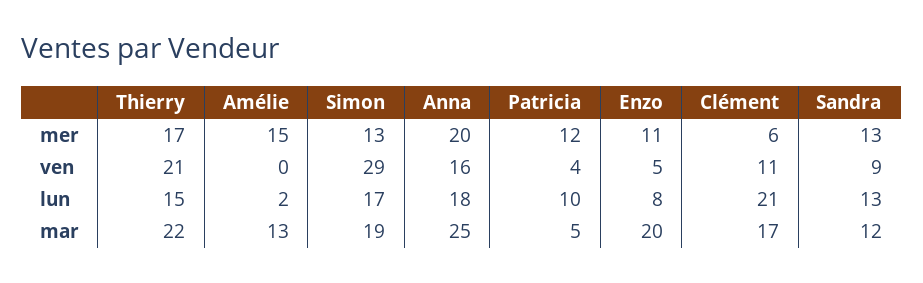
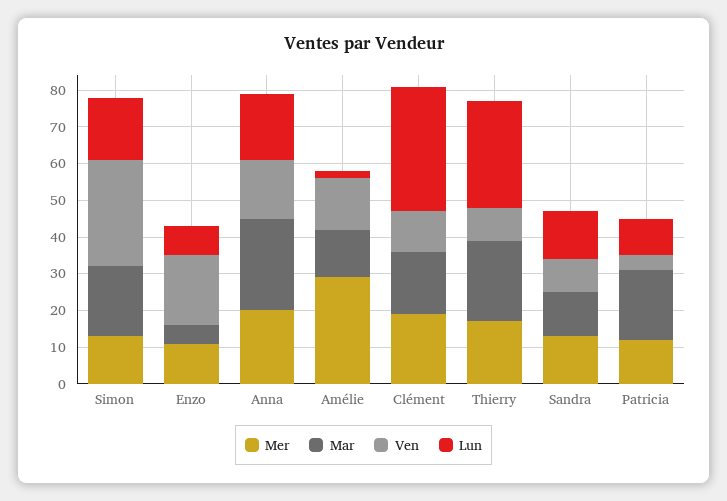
  {
    "mer": {
      "Thierry": 17,
-     "Amélie": 15,
+     "Amélie": 30,
      "Simon": 13,
      "Anna": 20,
      "Patricia": 12,
      "Enzo": 11,
-     "Clément": 6,
+     "Clément": 20,
      "Sandra": 13
    },
    "ven": {
-     "Thierry": 21,
+     "Thierry": 10,
-     "Amélie": 0,
+     "Amélie": 15,
      "Simon": 29,
      "Anna": 16,
      "Patricia": 4,
-     "Enzo": 5,
+     "Enzo": 20,
      "Clément": 11,
      "Sandra": 9
    },
    "lun": {
-     "Thierry": 15,
+     "Thierry": 30,
      "Amélie": 2,
      "Simon": 17,
      "Anna": 18,
      "Patricia": 10,
      "Enzo": 8,
-     "Clément": 21,
+     "Clément": 35,
      "Sandra": 13
    },
    "mar": {
      "Thierry": 22,
      "Amélie": 13,
      "Simon": 19,
      "Anna": 25,
-     "Patricia": 5,
+     "Patricia": 20,
-     "Enzo": 20,
+     "Enzo": 5,
      "Clément": 17,
      "Sandra": 12
    }
  }

